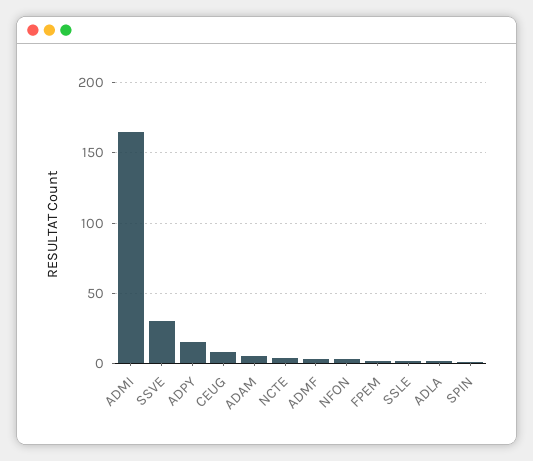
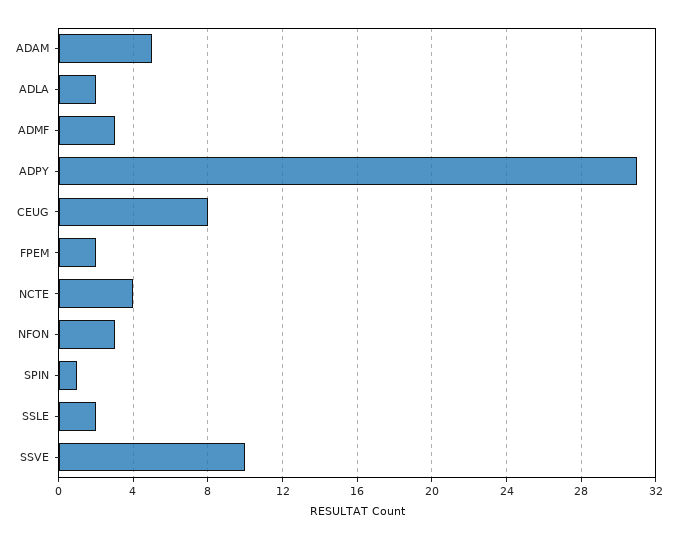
  {
-   "ADMI": 165,
-   "SSVE": 30,
+   "SSVE": 10,
-   "ADPY": 15,
+   "ADPY": 31,
    "CEUG": 8,
    "ADAM": 5,
    "NCTE": 4,
    "ADMF": 3,
    "NFON": 3,
    "FPEM": 2,
    "SSLE": 2,
    "ADLA": 2,
    "SPIN": 1
  }

